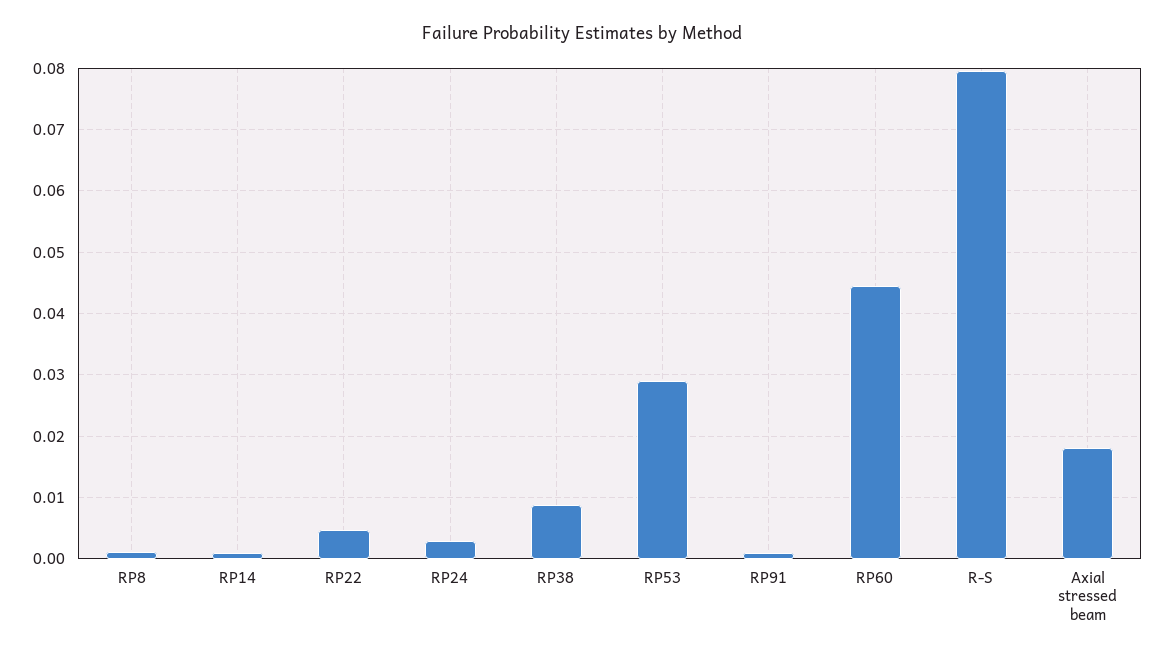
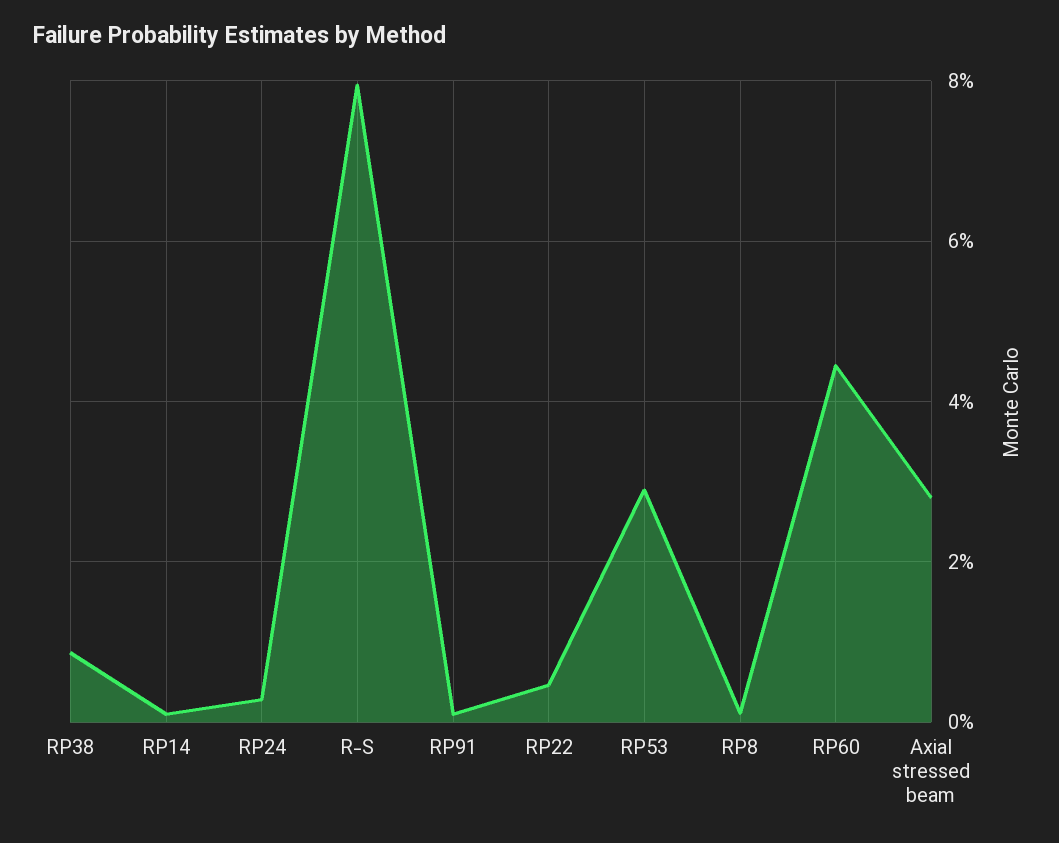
  {
    "RP8": 0.001,
    "RP14": 0.001,
    "RP22": 0.005,
    "RP24": 0.003,
    "RP38": 0.009,
    "RP53": 0.029,
    "RP91": 0.001,
    "RP60": 0.045,
    "R-S": 0.08,
-   "Axial stressed beam": 0.018
+   "Axial stressed beam": 0.028
  }

